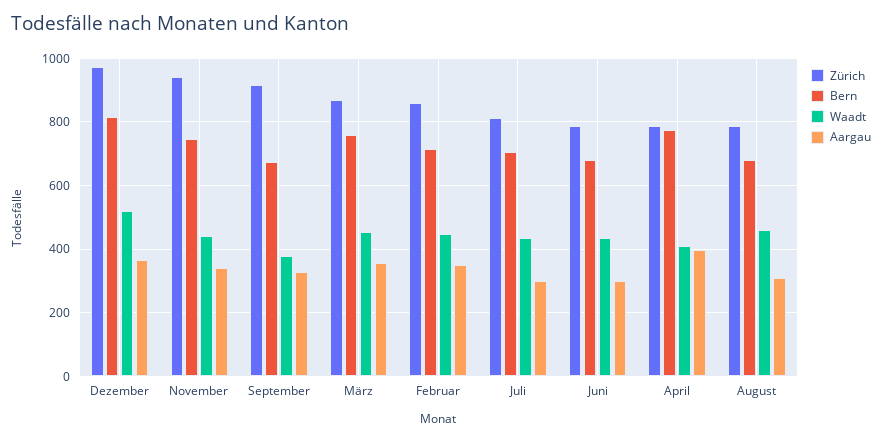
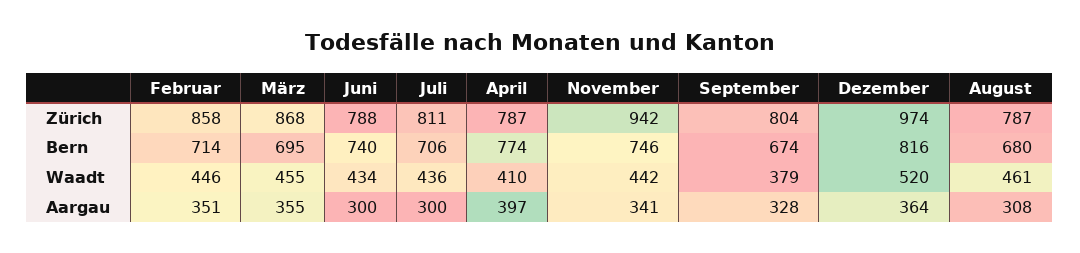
  {
    "Zürich": {
      "Dezember": 974,
      "November": 942,
-     "September": 920,
+     "September": 804,
      "März": 868,
      "Februar": 858,
      "Juli": 811,
      "Juni": 788,
      "April": 787,
      "August": 787
    },
    "Bern": {
      "Dezember": 816,
      "November": 746,
      "September": 674,
-     "März": 760,
+     "März": 695,
      "Februar": 714,
      "Juli": 706,
-     "Juni": 680,
+     "Juni": 740,
      "April": 774,
      "August": 680
    },
    "Waadt": {
      "Dezember": 520,
      "November": 442,
      "September": 379,
      "März": 455,
      "Februar": 446,
      "Juli": 436,
      "Juni": 434,
      "April": 410,
      "August": 461
    },
    "Aargau": {
      "Dezember": 364,
      "November": 341,
      "September": 328,
      "März": 355,
      "Februar": 351,
      "Juli": 300,
      "Juni": 300,
      "April": 397,
      "August": 308
    }
  }

